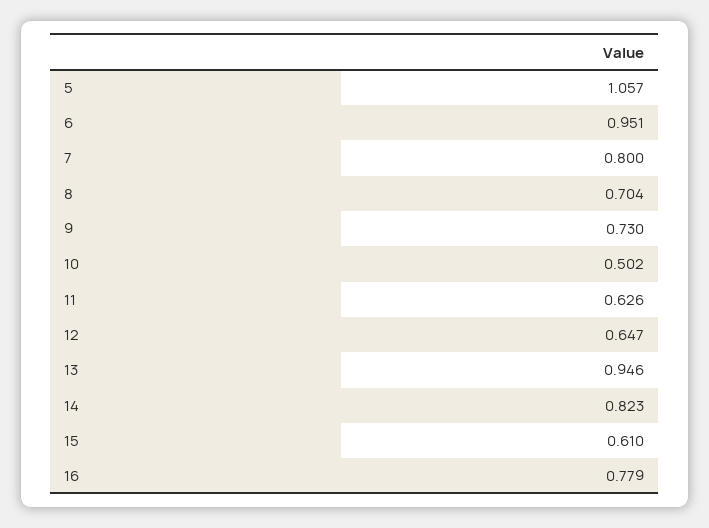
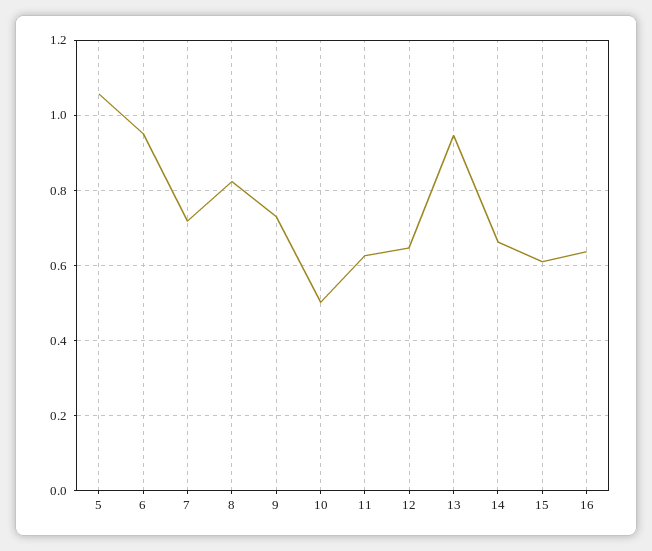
  {
    "5": 1.057,
    "6": 0.951,
-   "7": 0.8,
+   "7": 0.72,
-   "8": 0.704,
+   "8": 0.82,
    "9": 0.73,
    "10": 0.502,
    "11": 0.626,
    "12": 0.647,
    "13": 0.946,
-   "14": 0.823,
+   "14": 0.66,
    "15": 0.61,
-   "16": 0.779
+   "16": 0.64
  }

